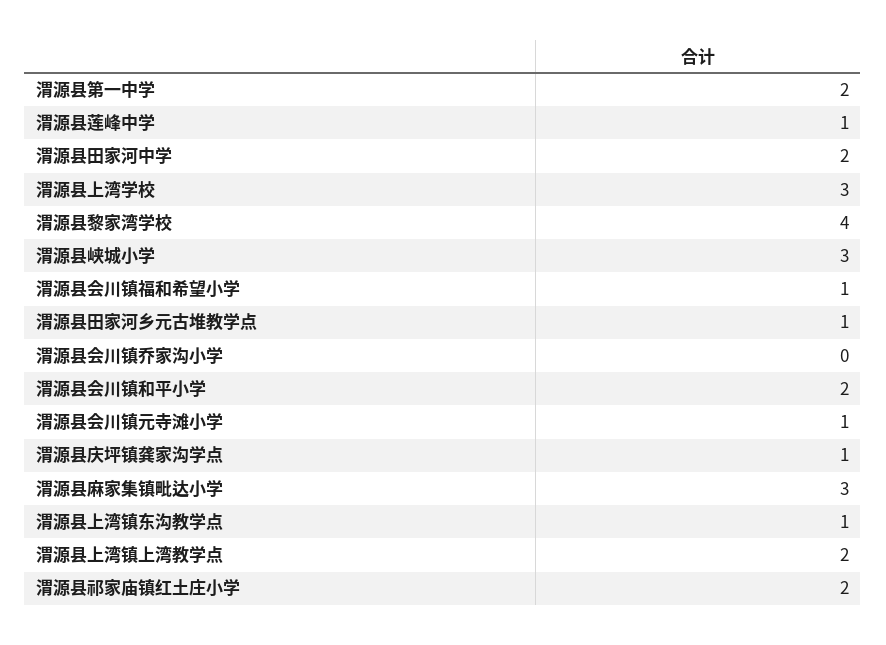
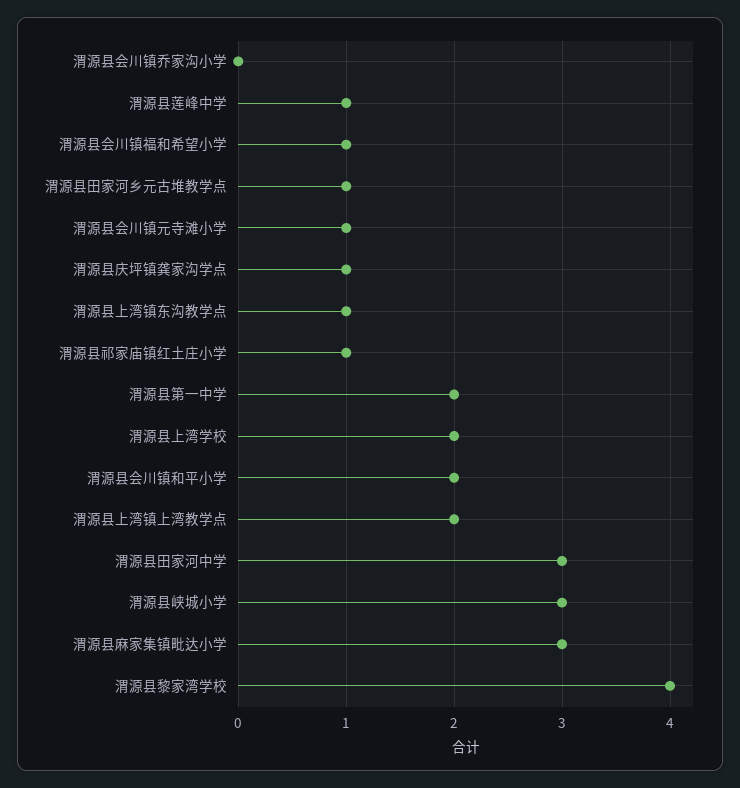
  {
    "渭源县第一中学": 2,
    "渭源县莲峰中学": 1,
-   "渭源县田家河中学": 2,
+   "渭源县田家河中学": 3,
-   "渭源县上湾学校": 3,
+   "渭源县上湾学校": 2,
    "渭源县黎家湾学校": 4,
    "渭源县峡城小学": 3,
    "渭源县会川镇福和希望小学": 1,
    "渭源县田家河乡元古堆教学点": 1,
    "渭源县会川镇乔家沟小学": 0,
    "渭源县会川镇和平小学": 2,
    "渭源县会川镇元寺滩小学": 1,
    "渭源县庆坪镇龚家沟学点": 1,
    "渭源县麻家集镇毗达小学": 3,
    "渭源县上湾镇东沟教学点": 1,
    "渭源县上湾镇上湾教学点": 2,
-   "渭源县祁家庙镇红土庄小学": 2
+   "渭源县祁家庙镇红土庄小学": 1
  }

